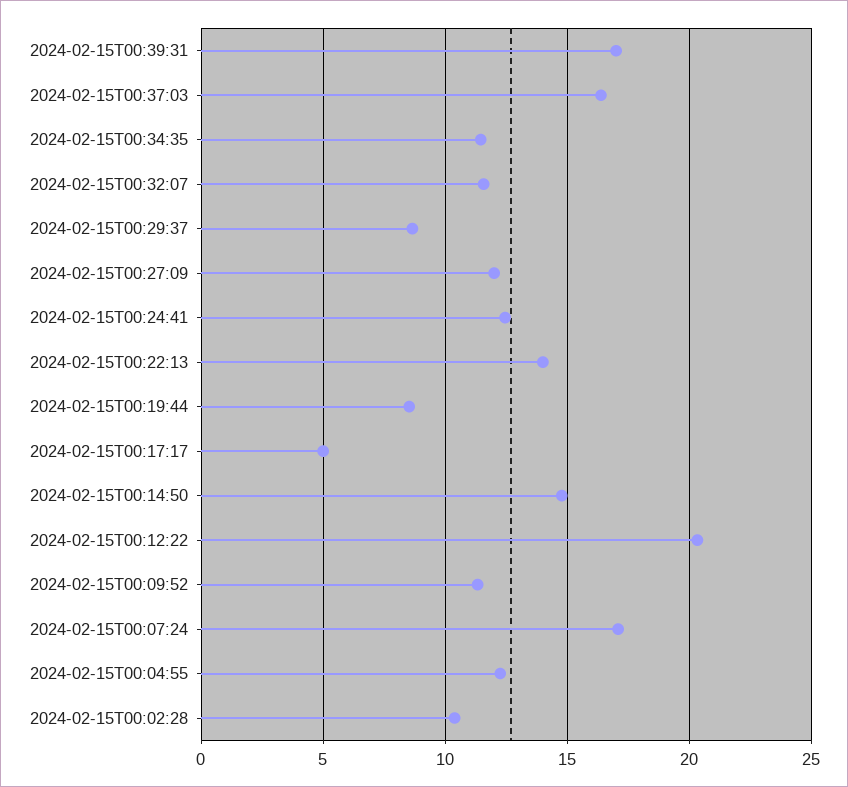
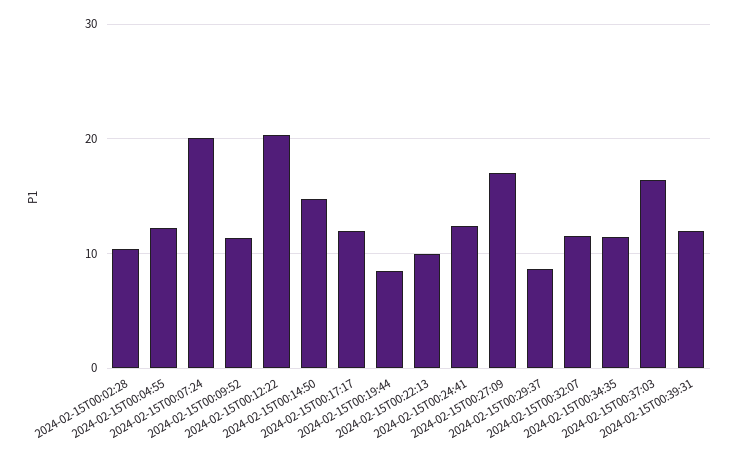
  {
-   "2024-02-15T00:39:31": 17,
+   "2024-02-15T00:39:31": 12,
    "2024-02-15T00:37:03": 16.5,
    "2024-02-15T00:34:35": 11.5,
    "2024-02-15T00:32:07": 11.5,
    "2024-02-15T00:29:37": 8.5,
-   "2024-02-15T00:27:09": 12,
+   "2024-02-15T00:27:09": 17,
    "2024-02-15T00:24:41": 12.5,
-   "2024-02-15T00:22:13": 14,
+   "2024-02-15T00:22:13": 10,
    "2024-02-15T00:19:44": 8.5,
-   "2024-02-15T00:17:17": 5,
+   "2024-02-15T00:17:17": 12,
    "2024-02-15T00:14:50": 15,
    "2024-02-15T00:12:22": 20.5,
    "2024-02-15T00:09:52": 11.5,
-   "2024-02-15T00:07:24": 17,
+   "2024-02-15T00:07:24": 20,
    "2024-02-15T00:04:55": 12.5,
    "2024-02-15T00:02:28": 10.5
  }

